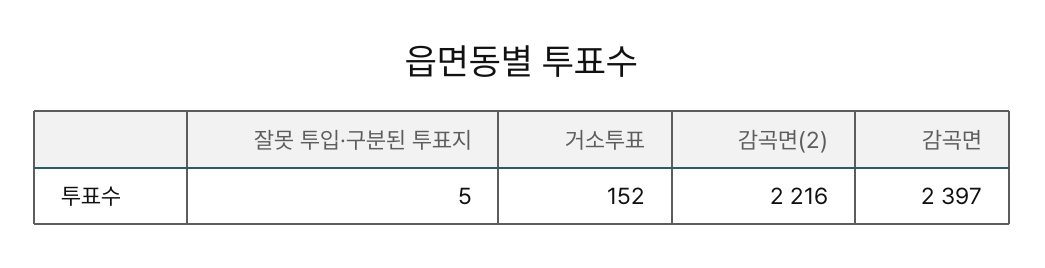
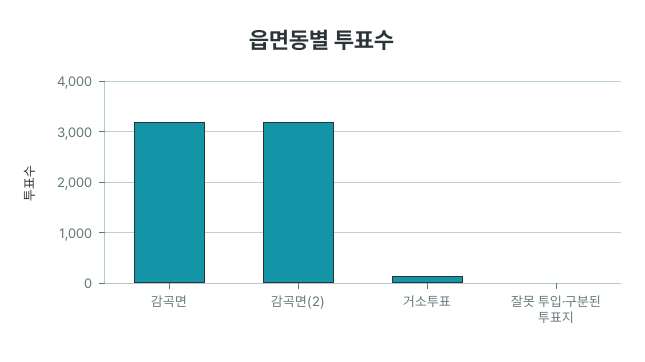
  {
    "잘못 투입·구분된 투표지": 5,
    "거소투표": 152,
-   "감곡면(2)": 2216,
+   "감곡면(2)": 3200,
-   "감곡면": 2397
+   "감곡면": 3200
  }

